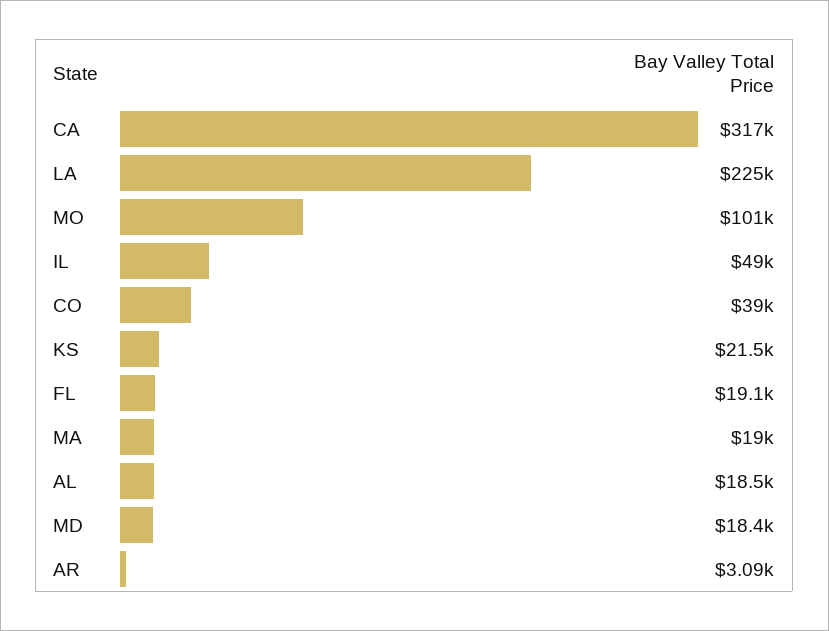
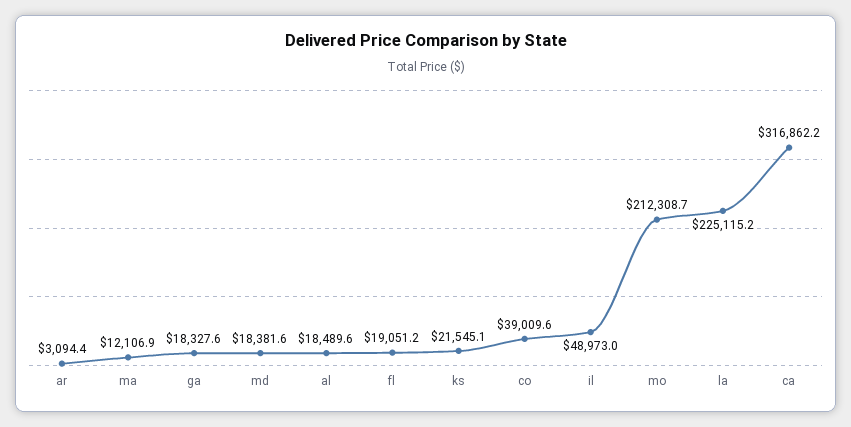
  {
    "CA": 316862.2,
    "LA": 225115.2,
-   "MO": 101000,
+   "MO": 212308.7,
    "IL": 48973,
    "CO": 39009.6,
    "KS": 21545.1,
    "FL": 19051.2,
-   "MA": 19000,
+   "MA": 12106.9,
    "AL": 18489.6,
    "MD": 18381.6,
-   "AR": 3094.4
+   "AR": 3094.4,
+   "ga": 18327.6
  }

